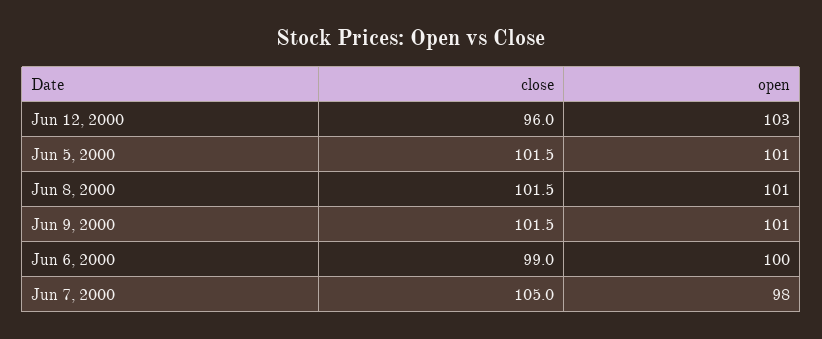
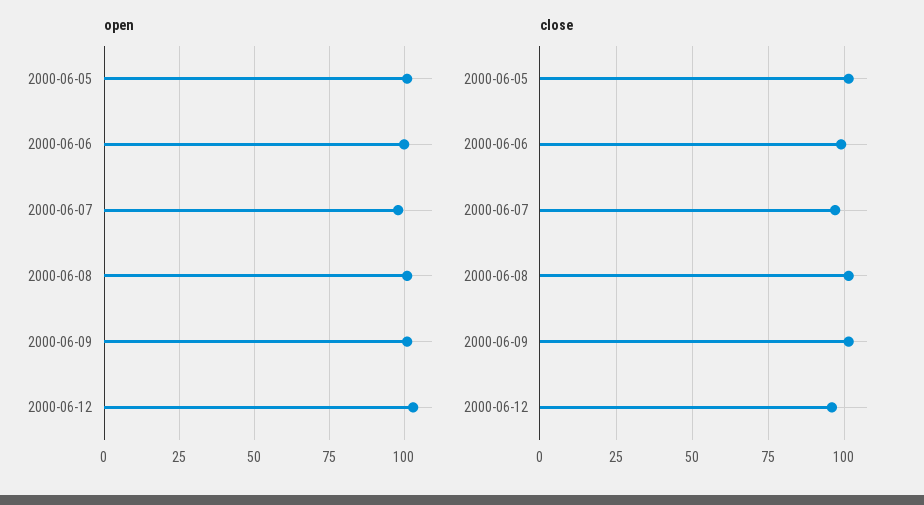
  {
    "close": {
      "Jun 12, 2000": 96,
      "Jun 5, 2000": 101.5,
      "Jun 8, 2000": 101.5,
      "Jun 9, 2000": 101.5,
      "Jun 6, 2000": 99,
-     "Jun 7, 2000": 105
+     "Jun 7, 2000": 97.5
    },
    "open": {
      "Jun 12, 2000": 103,
      "Jun 5, 2000": 101,
      "Jun 8, 2000": 101,
      "Jun 9, 2000": 101,
      "Jun 6, 2000": 100,
      "Jun 7, 2000": 98
    }
  }

